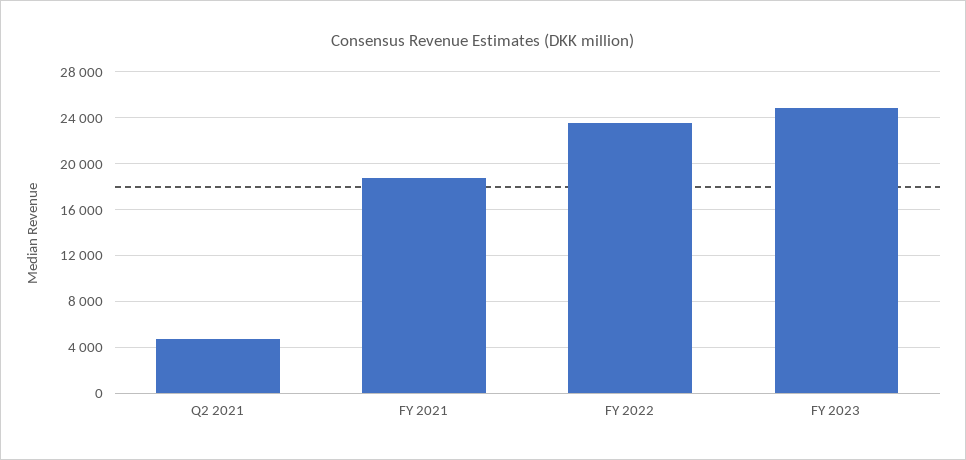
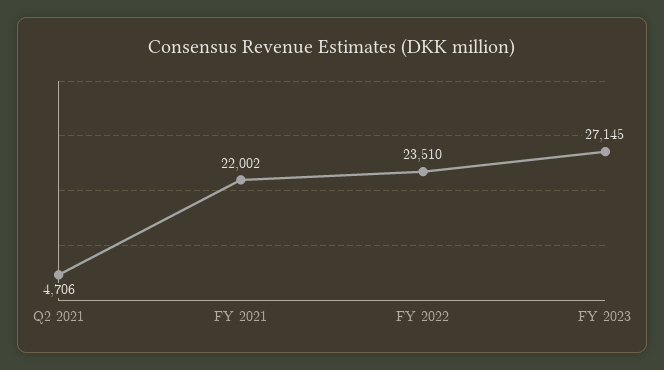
  {
    "Q2 2021": 4706,
-   "FY 2021": 19000,
+   "FY 2021": 22002,
    "FY 2022": 23510,
-   "FY 2023": 25000
+   "FY 2023": 27145
  }

